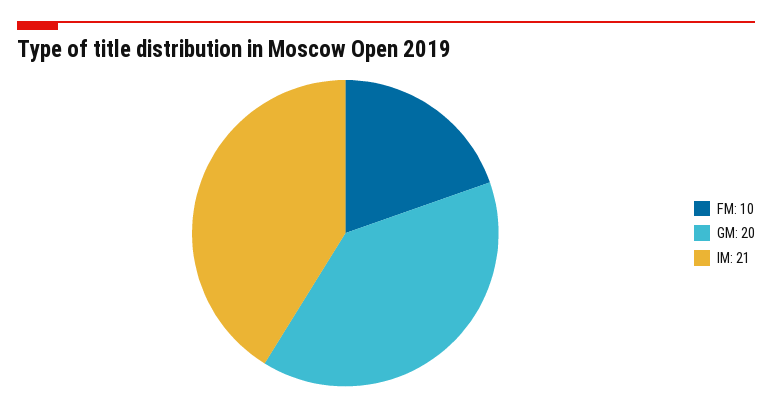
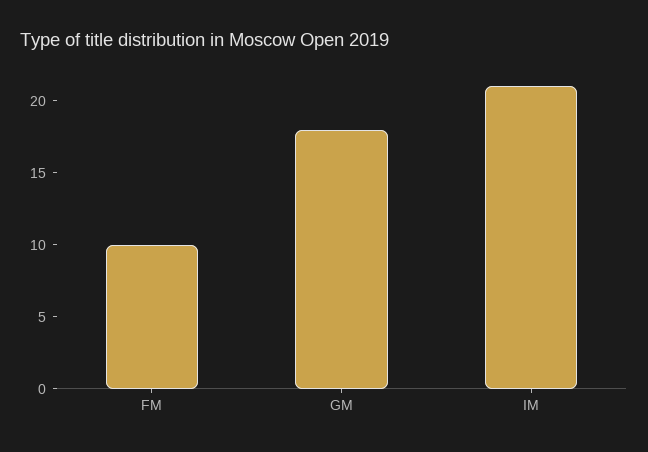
  {
    "FM": 10,
-   "GM": 20,
+   "GM": 18,
    "IM": 21
  }

